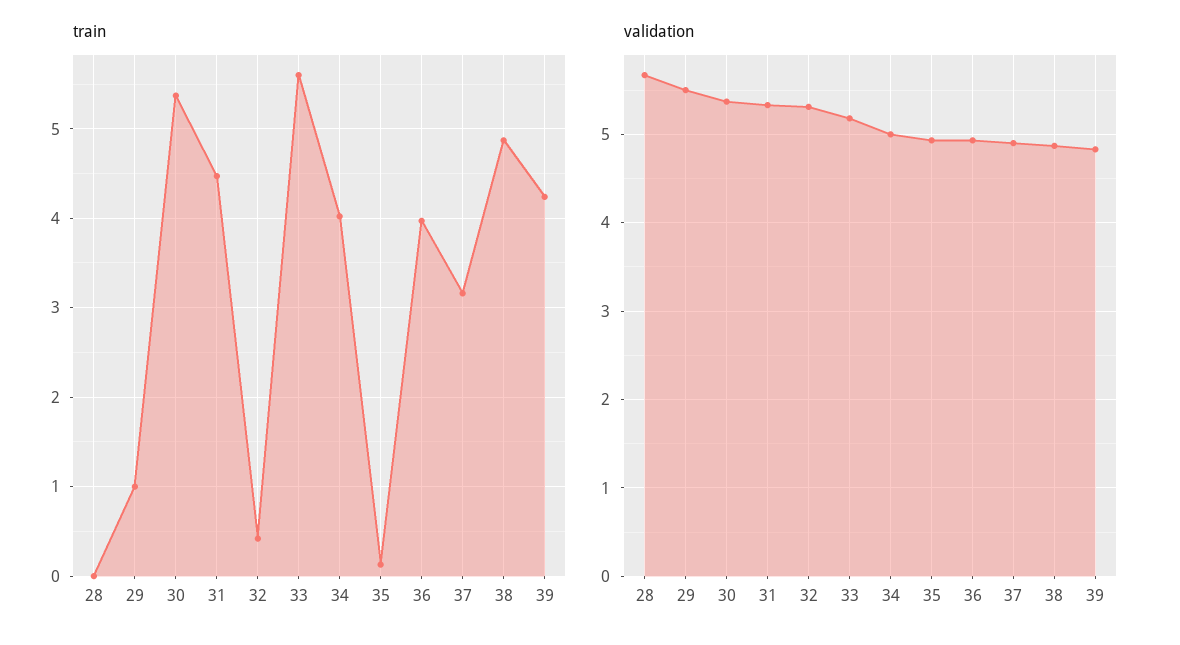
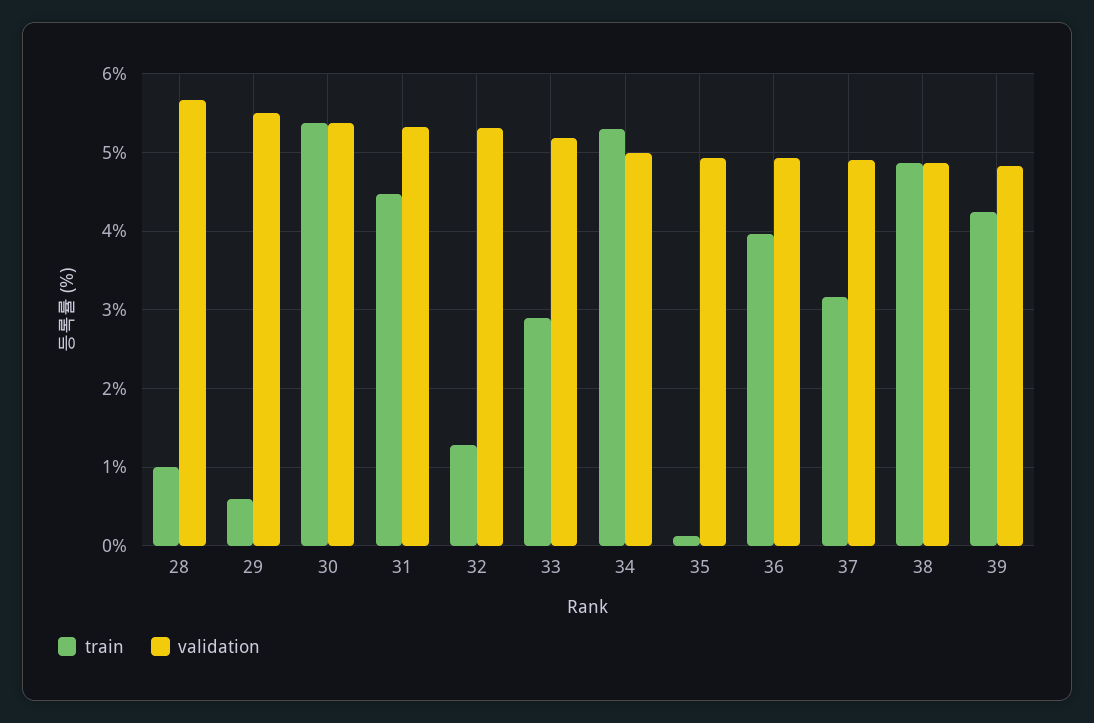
  {
    "train": {
-     "28": 0,
+     "28": 1,
-     "29": 1,
+     "29": 0.6,
      "30": 5.4,
      "31": 4.5,
-     "32": 0.4,
+     "32": 1.3,
-     "33": 5.6,
+     "33": 2.9,
-     "34": 4,
+     "34": 5.3,
      "35": 0.1,
      "36": 4,
      "37": 3.2,
      "38": 4.9,
      "39": 4.2
    },
    "validation": {
      "28": 5.7,
      "29": 5.5,
      "30": 5.4,
      "31": 5.3,
      "32": 5.3,
      "33": 5.2,
      "34": 5,
      "35": 4.9,
      "36": 4.9,
      "37": 4.9,
      "38": 4.9,
      "39": 4.8
    }
  }

